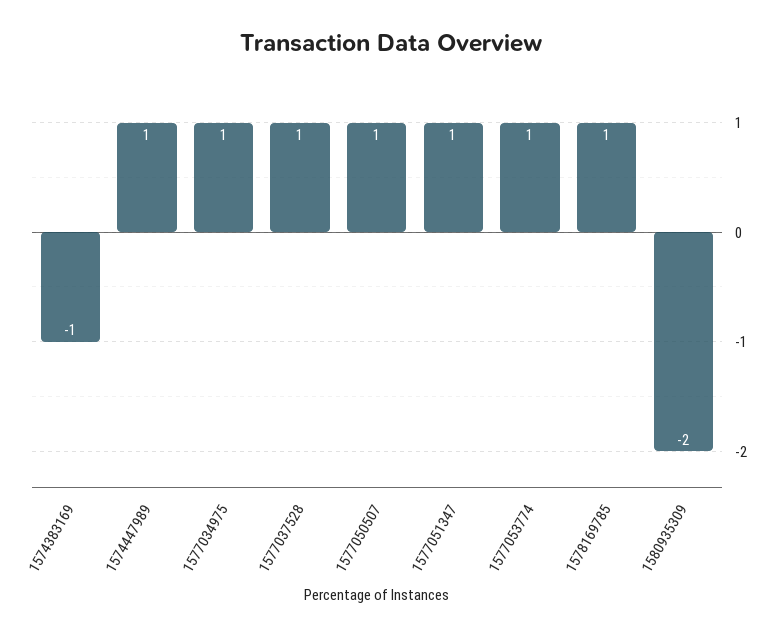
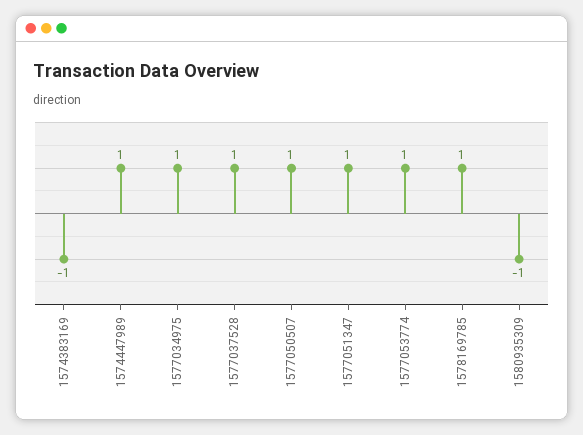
  {
    "1574383169": -1,
    "1574447989": 1,
    "1577034975": 1,
    "1577037528": 1,
    "1577050507": 1,
    "1577051347": 1,
    "1577053774": 1,
    "1578169785": 1,
-   "1580935309": -2
+   "1580935309": -1
  }

